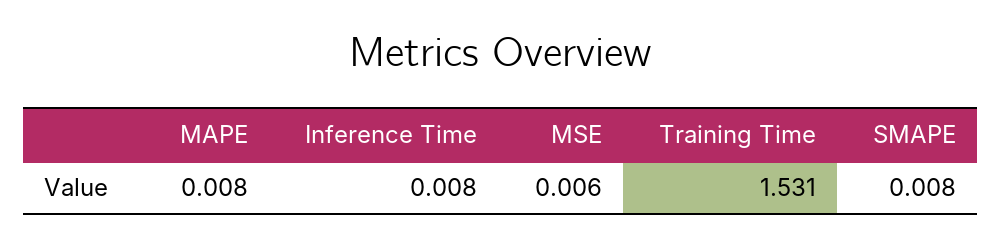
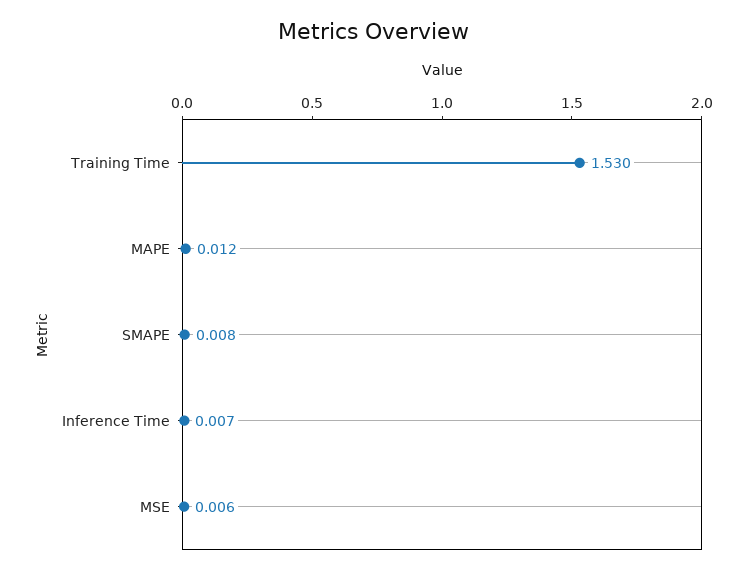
  {
-   "MAPE": 0.008,
+   "MAPE": 0.012,
-   "Inference Time": 0.008,
+   "Inference Time": 0.007,
    "MSE": 0.006,
-   "Training Time": 1.531,
+   "Training Time": 1.53,
    "SMAPE": 0.008
  }

